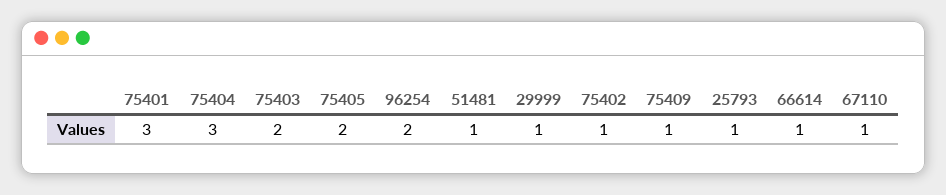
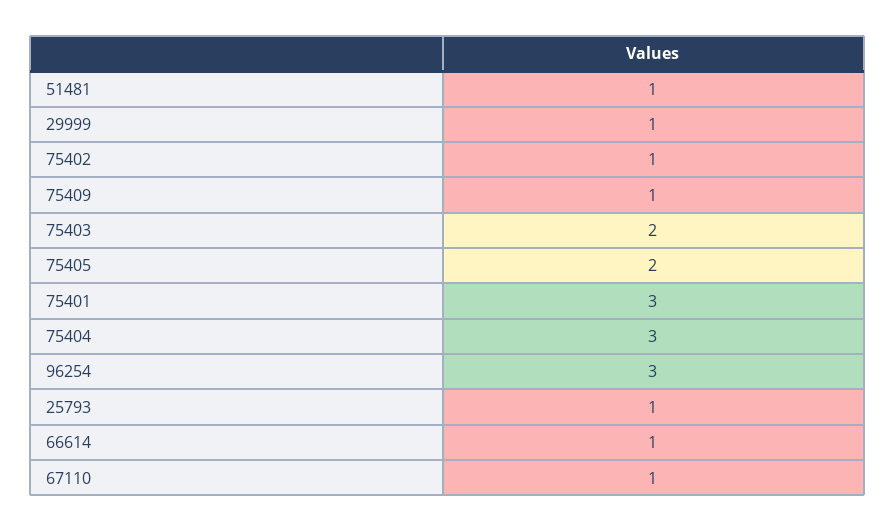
  {
    "75401": 3,
    "75404": 3,
    "75403": 2,
    "75405": 2,
-   "96254": 2,
+   "96254": 3,
    "51481": 1,
    "29999": 1,
    "75402": 1,
    "75409": 1,
    "25793": 1,
    "66614": 1,
    "67110": 1
  }

